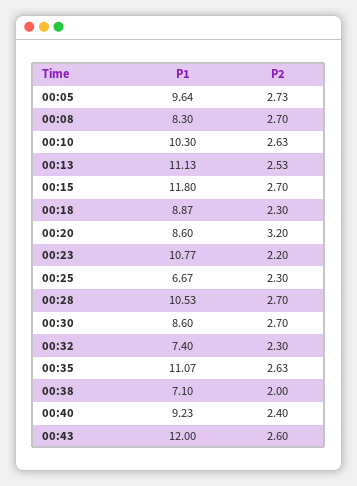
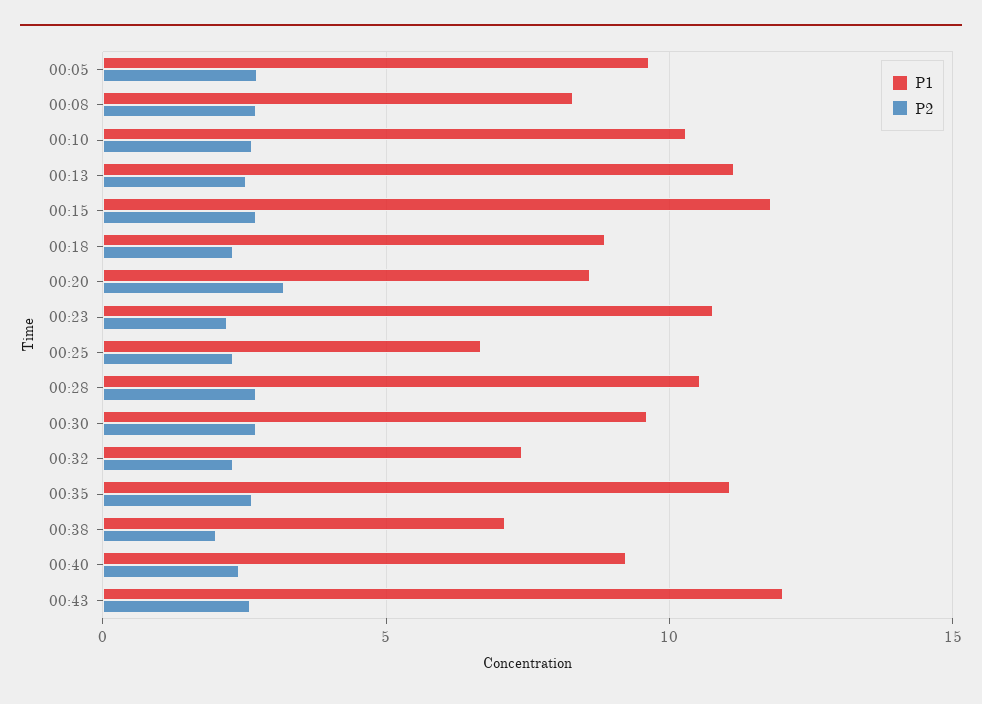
  {
    "P1": {
      "00:05": 9.64,
      "00:08": 8.3,
      "00:10": 10.3,
      "00:13": 11.13,
      "00:15": 11.8,
      "00:18": 8.87,
      "00:20": 8.6,
      "00:23": 10.77,
      "00:25": 6.67,
      "00:28": 10.53,
-     "00:30": 8.6,
+     "00:30": 9.5,
      "00:32": 7.4,
      "00:35": 11.07,
      "00:38": 7.1,
      "00:40": 9.23,
      "00:43": 12
    },
    "P2": {
      "00:05": 2.73,
      "00:08": 2.7,
      "00:10": 2.63,
      "00:13": 2.53,
      "00:15": 2.7,
      "00:18": 2.3,
      "00:20": 3.2,
      "00:23": 2.2,
      "00:25": 2.3,
      "00:28": 2.7,
      "00:30": 2.7,
      "00:32": 2.3,
      "00:35": 2.63,
      "00:38": 2,
      "00:40": 2.4,
      "00:43": 2.6
    }
  }

